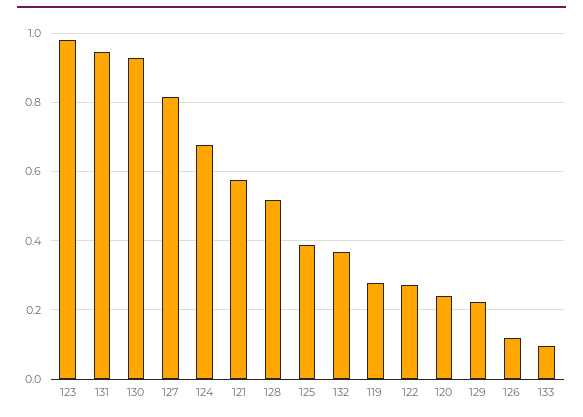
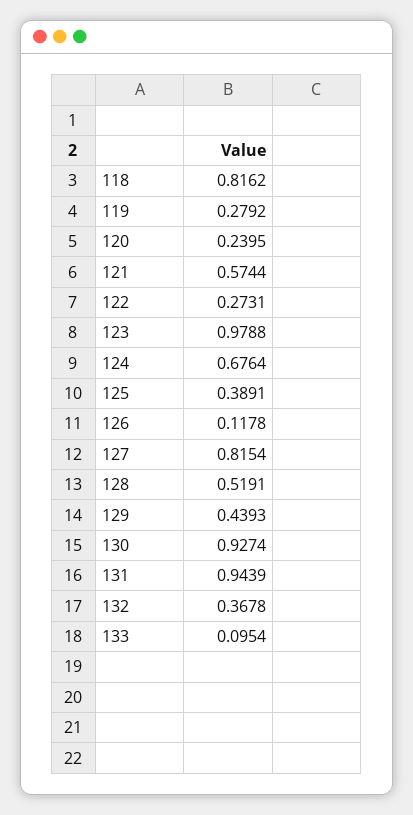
  {
    "123": 0.9788,
    "131": 0.9439,
    "130": 0.9274,
    "127": 0.8154,
    "124": 0.6764,
    "121": 0.5744,
    "128": 0.5191,
    "125": 0.3891,
    "132": 0.3678,
    "119": 0.2792,
    "122": 0.2731,
    "120": 0.2395,
-   "129": 0.22,
+   "129": 0.4393,
    "126": 0.1178,
-   "133": 0.0954
+   "133": 0.0954,
+   "118": 0.8162
  }

